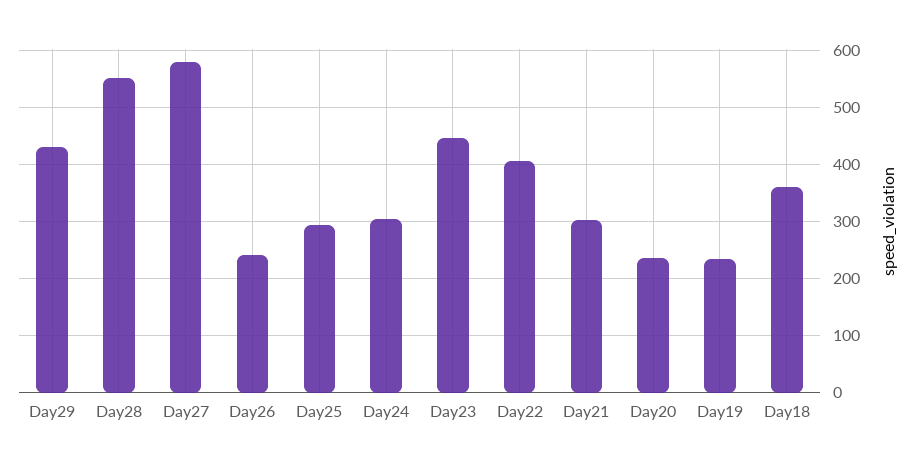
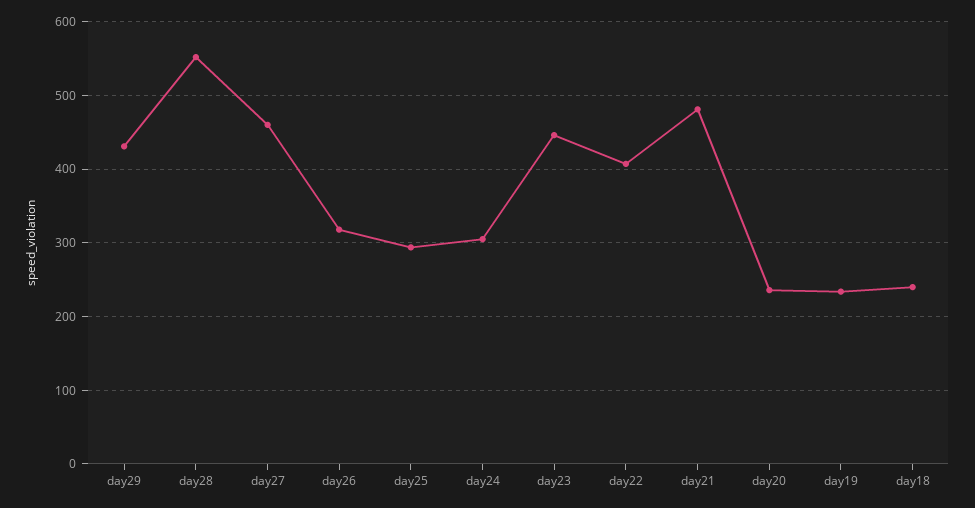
  {
    "Day29": 430,
    "Day28": 550,
-   "Day27": 580,
+   "Day27": 460,
-   "Day26": 240,
+   "Day26": 320,
    "Day25": 290,
    "Day24": 310,
    "Day23": 450,
    "Day22": 410,
-   "Day21": 300,
+   "Day21": 480,
    "Day20": 240,
    "Day19": 230,
-   "Day18": 360
+   "Day18": 240
  }

